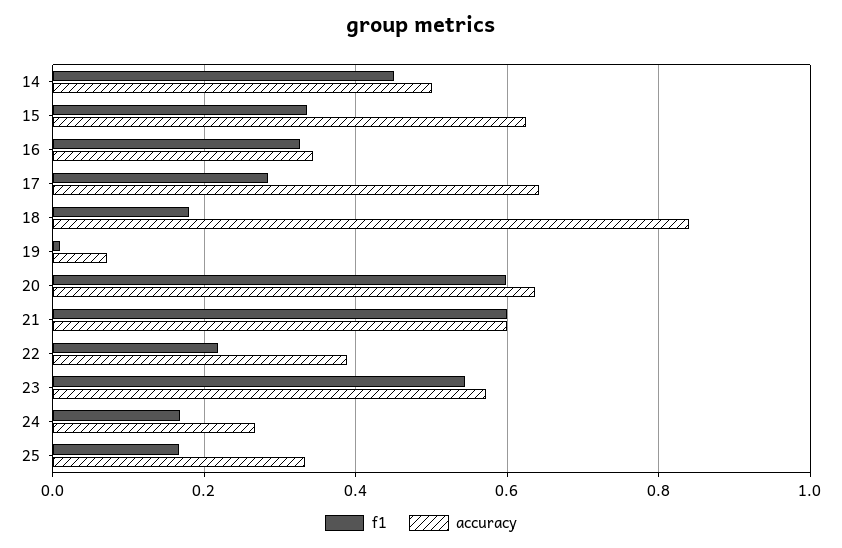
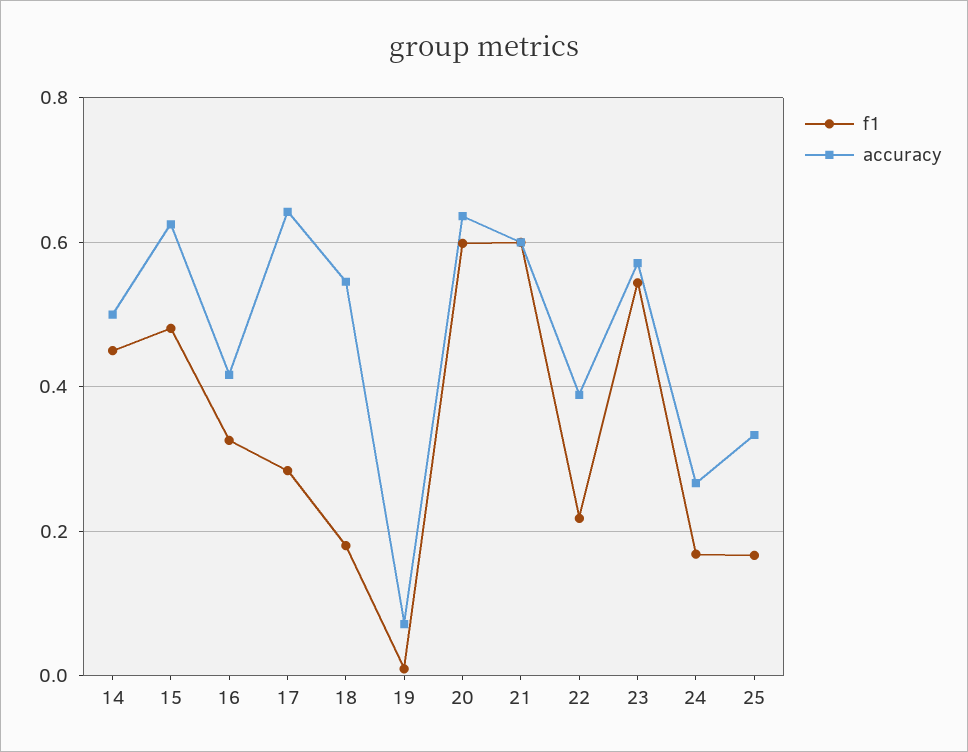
  {
    "f1": {
      "14": 0.46,
-     "15": 0.34,
+     "15": 0.48,
      "16": 0.32,
      "17": 0.28,
      "18": 0.18,
      "19": 0,
      "20": 0.6,
      "21": 0.6,
      "22": 0.22,
      "23": 0.54,
      "24": 0.16,
      "25": 0.16
    },
    "accuracy": {
      "14": 0.5,
      "15": 0.62,
-     "16": 0.34,
+     "16": 0.42,
      "17": 0.64,
-     "18": 0.84,
+     "18": 0.54,
      "19": 0.08,
      "20": 0.64,
      "21": 0.6,
      "22": 0.38,
      "23": 0.58,
      "24": 0.26,
      "25": 0.34
    }
  }

